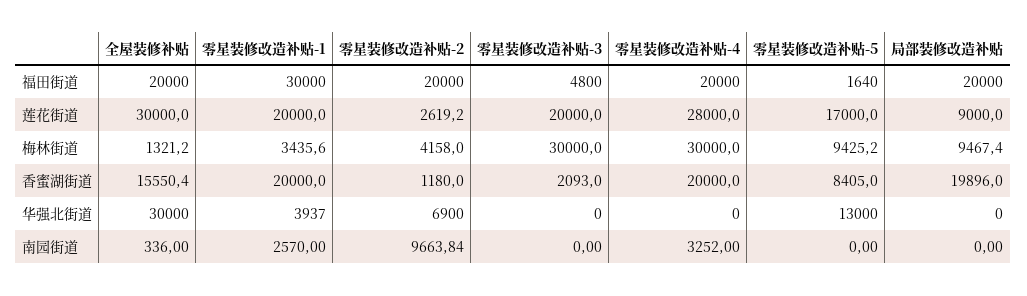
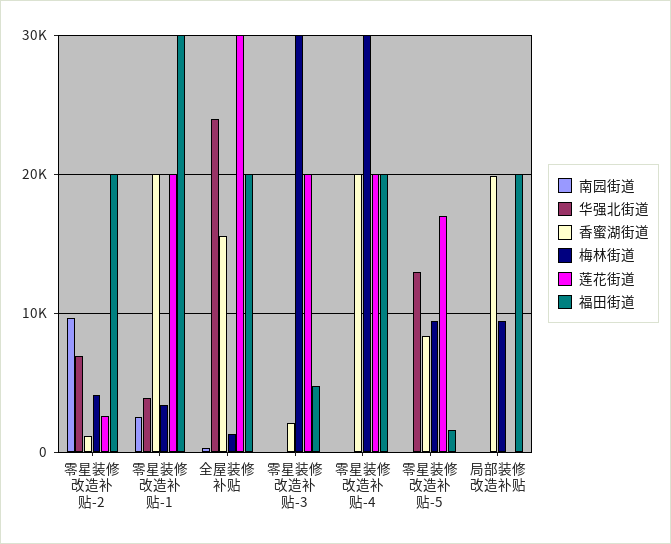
  {
    "福田街道": {
      "全屋装修补贴": 20000,
      "零星装修改造补贴-1": 30000,
      "零星装修改造补贴-2": 20000,
      "零星装修改造补贴-3": 4800,
      "零星装修改造补贴-4": 20000,
      "零星装修改造补贴-5": 1640,
      "局部装修改造补贴": 20000
    },
    "莲花街道": {
      "全屋装修补贴": 30000,
      "零星装修改造补贴-1": 20000,
      "零星装修改造补贴-2": 2619.2,
      "零星装修改造补贴-3": 20000,
-     "零星装修改造补贴-4": 28000,
+     "零星装修改造补贴-4": 20000,
      "零星装修改造补贴-5": 17000,
-     "局部装修改造补贴": 9000
+     "局部装修改造补贴": 0
    },
    "梅林街道": {
      "全屋装修补贴": 1321.2,
      "零星装修改造补贴-1": 3435.6,
      "零星装修改造补贴-2": 4158,
      "零星装修改造补贴-3": 30000,
      "零星装修改造补贴-4": 30000,
      "零星装修改造补贴-5": 9425.2,
      "局部装修改造补贴": 9467.4
    },
    "香蜜湖街道": {
      "全屋装修补贴": 15550.4,
      "零星装修改造补贴-1": 20000,
      "零星装修改造补贴-2": 1180,
      "零星装修改造补贴-3": 2093,
      "零星装修改造补贴-4": 20000,
      "零星装修改造补贴-5": 8405,
      "局部装修改造补贴": 19896
    },
    "华强北街道": {
-     "全屋装修补贴": 30000,
+     "全屋装修补贴": 24000,
      "零星装修改造补贴-1": 3937,
      "零星装修改造补贴-2": 6900,
      "零星装修改造补贴-3": 0,
      "零星装修改造补贴-4": 0,
      "零星装修改造补贴-5": 13000,
      "局部装修改造补贴": 0
    },
    "南园街道": {
      "全屋装修补贴": 336,
      "零星装修改造补贴-1": 2570,
      "零星装修改造补贴-2": 9663.84,
      "零星装修改造补贴-3": 0,
-     "零星装修改造补贴-4": 3252,
+     "零星装修改造补贴-4": 0,
      "零星装修改造补贴-5": 0,
      "局部装修改造补贴": 0
    }
  }

